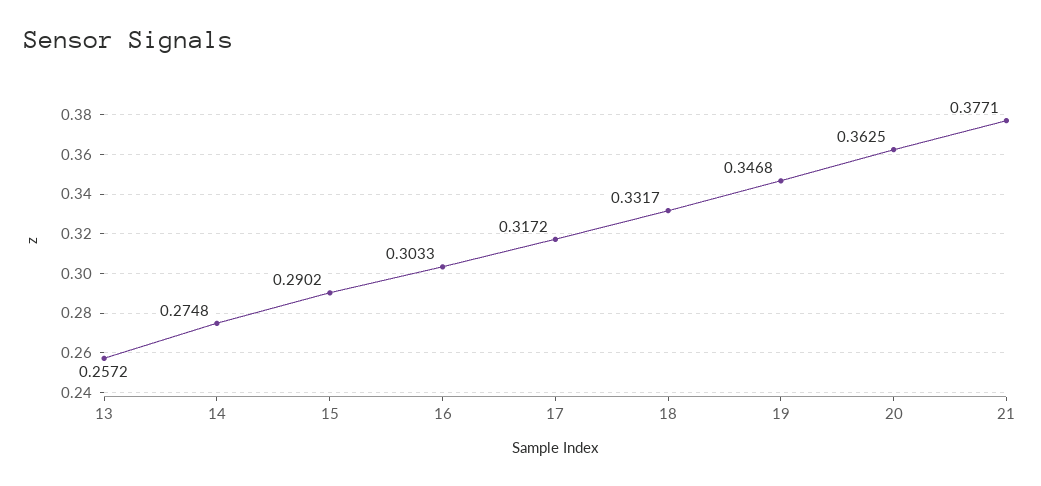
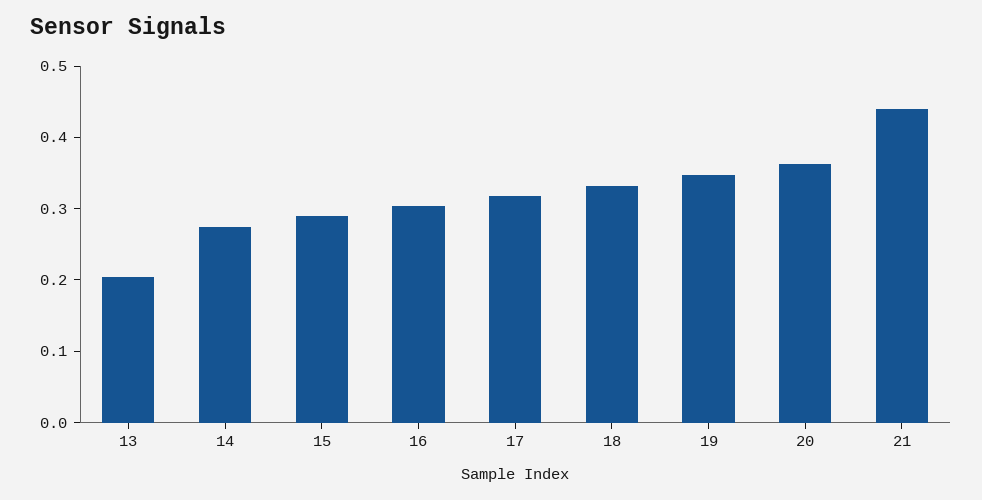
  {
-   "13": 0.2572,
+   "13": 0.2,
    "14": 0.2748,
    "15": 0.2902,
    "16": 0.3033,
    "17": 0.3172,
    "18": 0.3317,
    "19": 0.3468,
    "20": 0.3625,
-   "21": 0.3771
+   "21": 0.44
  }

